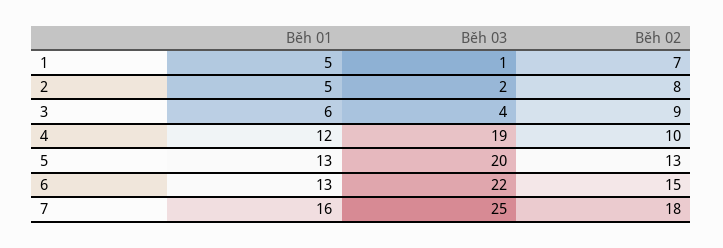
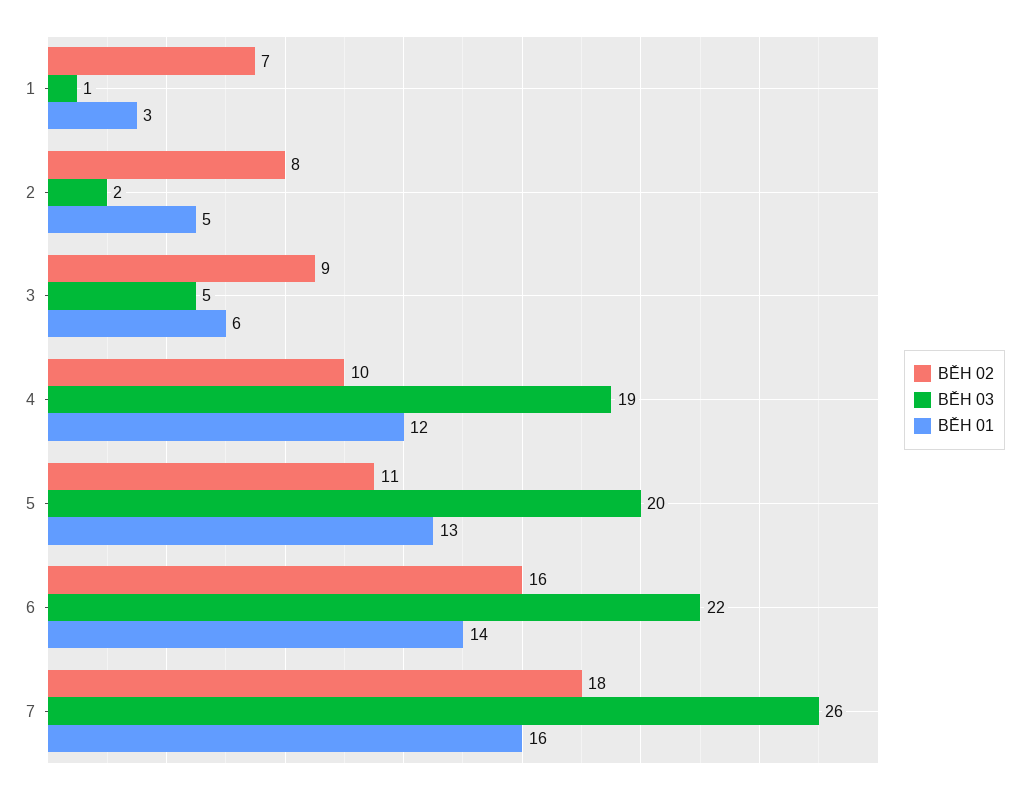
  {
    "Běh 01": {
-     "1": 5,
+     "1": 3,
      "2": 5,
      "3": 6,
      "4": 12,
      "5": 13,
-     "6": 13,
+     "6": 14,
      "7": 16
    },
    "Běh 03": {
      "1": 1,
      "2": 2,
-     "3": 4,
+     "3": 5,
      "4": 19,
      "5": 20,
      "6": 22,
-     "7": 25
+     "7": 26
    },
    "Běh 02": {
      "1": 7,
      "2": 8,
      "3": 9,
      "4": 10,
-     "5": 13,
+     "5": 11,
-     "6": 15,
+     "6": 16,
      "7": 18
    }
  }

